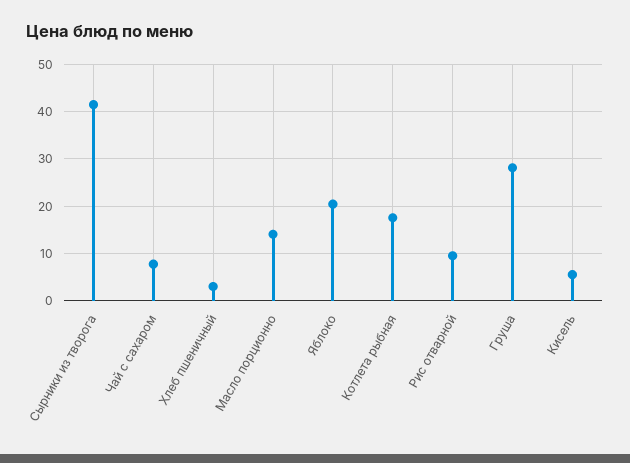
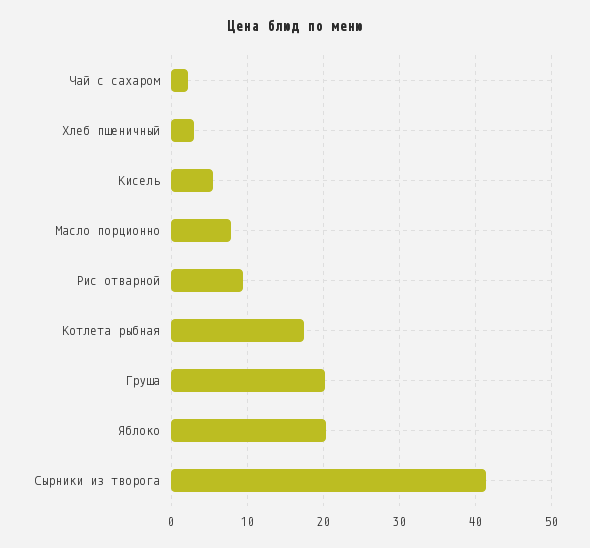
  {
    "Сырники из творога": 41,
-   "Чай с сахаром": 8,
+   "Чай с сахаром": 2,
    "Хлеб пшеничный": 3,
-   "Масло порционно": 14,
+   "Масло порционно": 8,
    "Яблоко": 20,
    "Котлета рыбная": 18,
    "Рис отварной": 10,
-   "Груша": 28,
+   "Груша": 20,
    "Кисель": 6
  }

